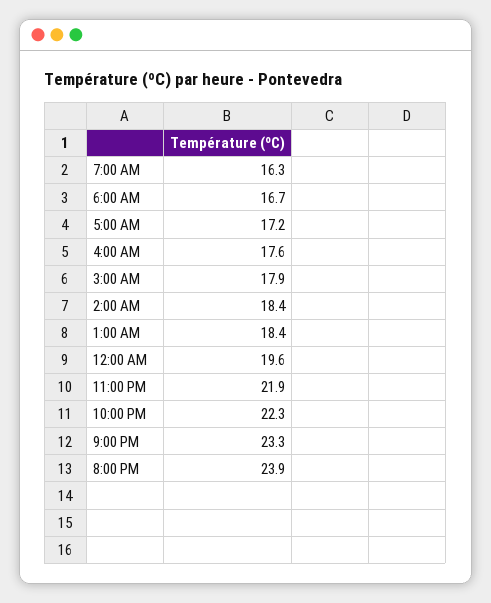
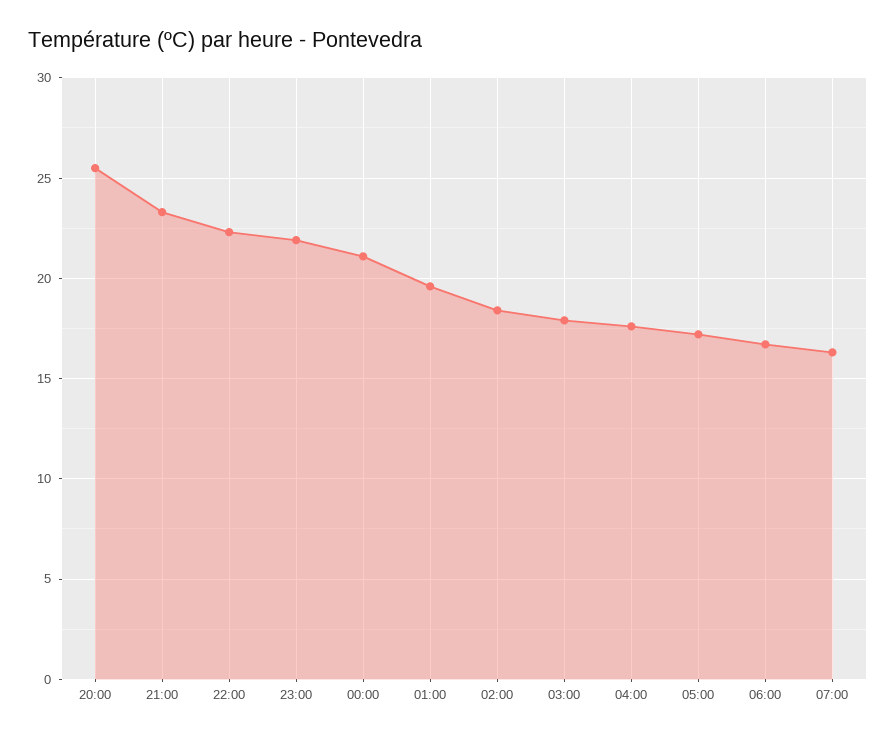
  {
    "7:00 AM": 16.3,
    "6:00 AM": 16.7,
    "5:00 AM": 17.2,
    "4:00 AM": 17.6,
    "3:00 AM": 17.9,
    "2:00 AM": 18.4,
-   "1:00 AM": 18.4,
+   "1:00 AM": 19.5,
-   "12:00 AM": 19.6,
+   "12:00 AM": 21,
    "11:00 PM": 21.9,
    "10:00 PM": 22.3,
    "9:00 PM": 23.3,
-   "8:00 PM": 23.9
+   "8:00 PM": 25.5
  }

